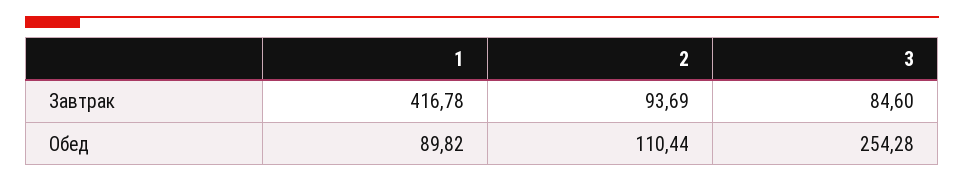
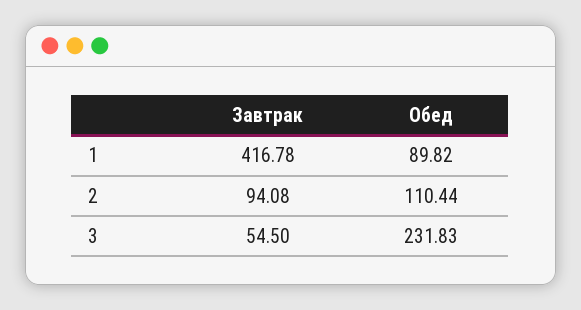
  {
    "1": {
      "Завтрак": 416.78,
      "Обед": 89.82
    },
    "2": {
-     "Завтрак": 93.69,
+     "Завтрак": 94.08,
      "Обед": 110.44
    },
    "3": {
-     "Завтрак": 84.6,
+     "Завтрак": 54.5,
-     "Обед": 254.28
+     "Обед": 231.83
    }
  }

